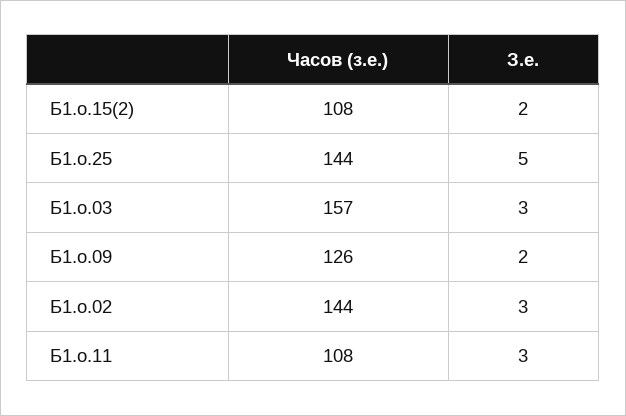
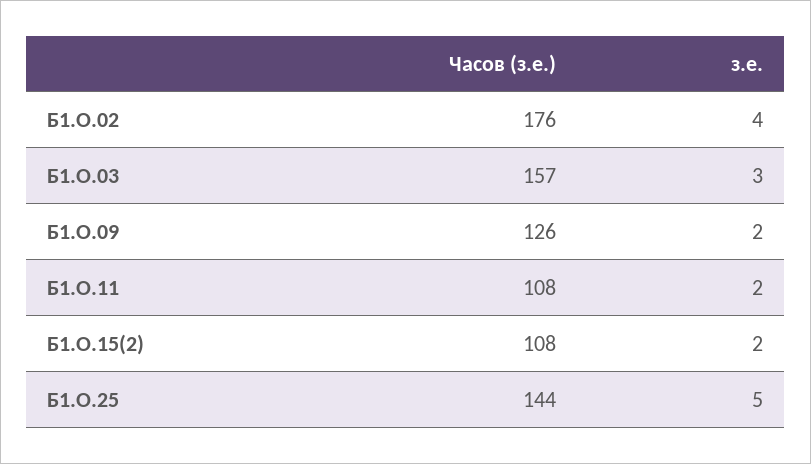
  {
    "Часов (з.е.)": {
      "Б1.о.15(2)": 108,
      "Б1.о.25": 144,
      "Б1.о.03": 157,
      "Б1.о.09": 126,
-     "Б1.о.02": 144,
+     "Б1.о.02": 176,
      "Б1.о.11": 108
    },
    "З.е.": {
      "Б1.о.15(2)": 2,
      "Б1.о.25": 5,
      "Б1.о.03": 3,
      "Б1.о.09": 2,
-     "Б1.о.02": 3,
+     "Б1.о.02": 4,
-     "Б1.о.11": 3
+     "Б1.о.11": 2
    }
  }

